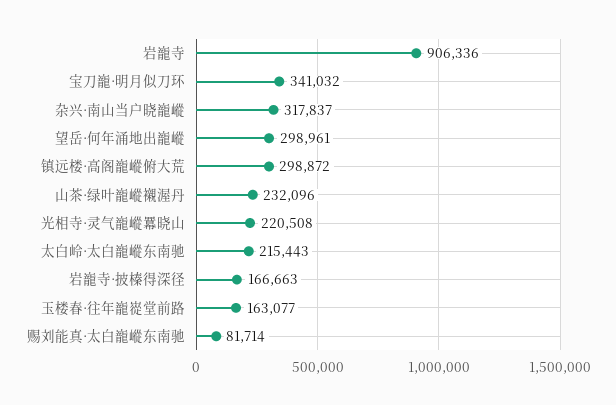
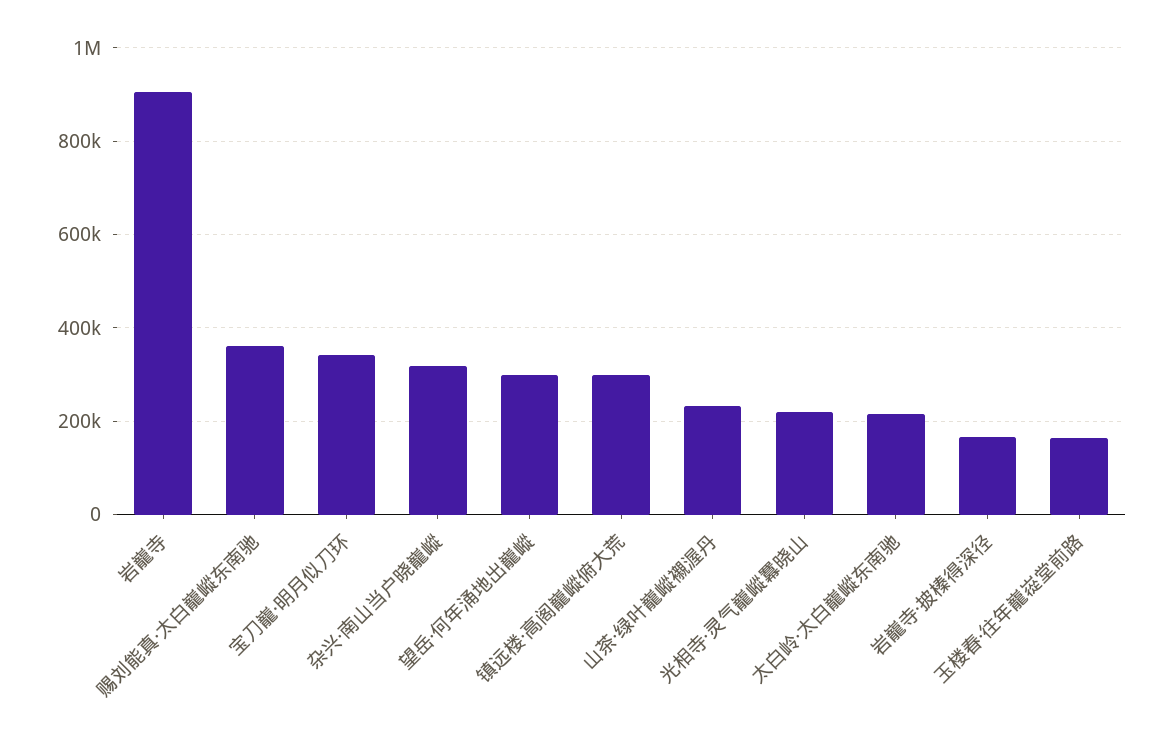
  {
    "岩巃寺": 906336,
    "宝刀巃·明月似刀环": 341032,
    "杂兴·南山当户晓巃嵷": 317837,
    "望岳·何年涌地出巃嵷": 298961,
    "镇远楼·高阁巃嵷俯大荒": 298872,
    "山茶·绿叶巃嵷襯渥丹": 232096,
    "光相寺·灵气巃嵷羃晓山": 220508,
    "太白岭·太白巃嵷东南驰": 215443,
    "岩巃寺·披榛得深径": 166663,
    "玉楼春·往年巃嵸堂前路": 163077,
-   "赐刘能真·太白巃嵷东南驰": 81714
+   "赐刘能真·太白巃嵷东南驰": 360000
  }

